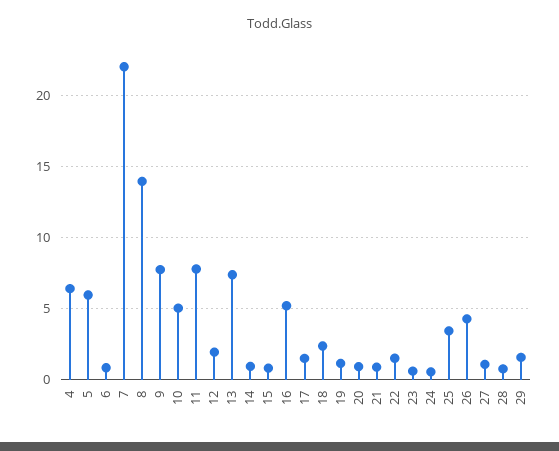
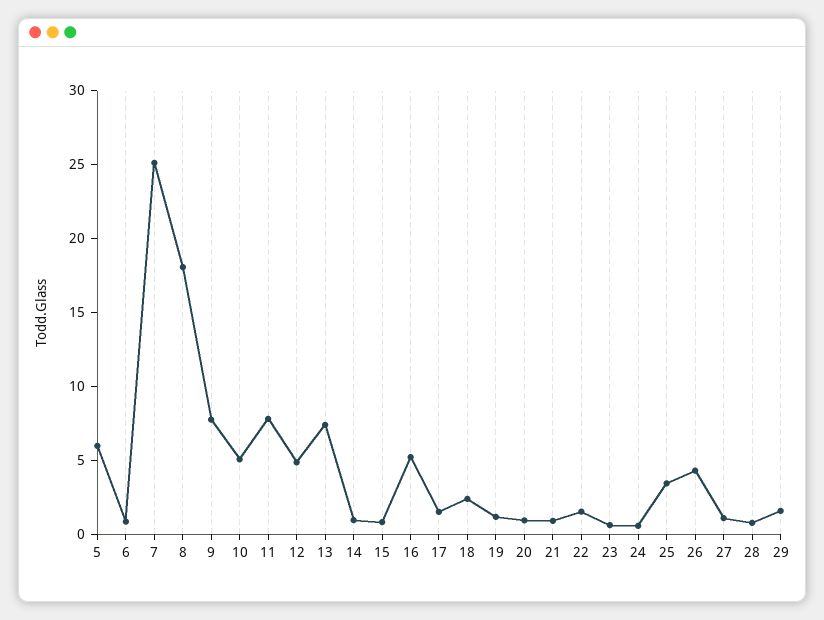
  {
-   "4": 6.5,
    "5": 6,
    "6": 1,
-   "7": 22,
+   "7": 25,
-   "8": 14,
+   "8": 18,
    "9": 8,
    "10": 5,
    "11": 8,
-   "12": 2,
+   "12": 5,
    "13": 7.5,
    "14": 1,
    "15": 1,
    "16": 5,
    "17": 1.5,
    "18": 2.5,
    "19": 1,
    "20": 1,
    "21": 1,
    "22": 1.5,
    "23": 0.5,
    "24": 0.5,
    "25": 3.5,
    "26": 4.5,
    "27": 1,
    "28": 1,
    "29": 1.5
  }

